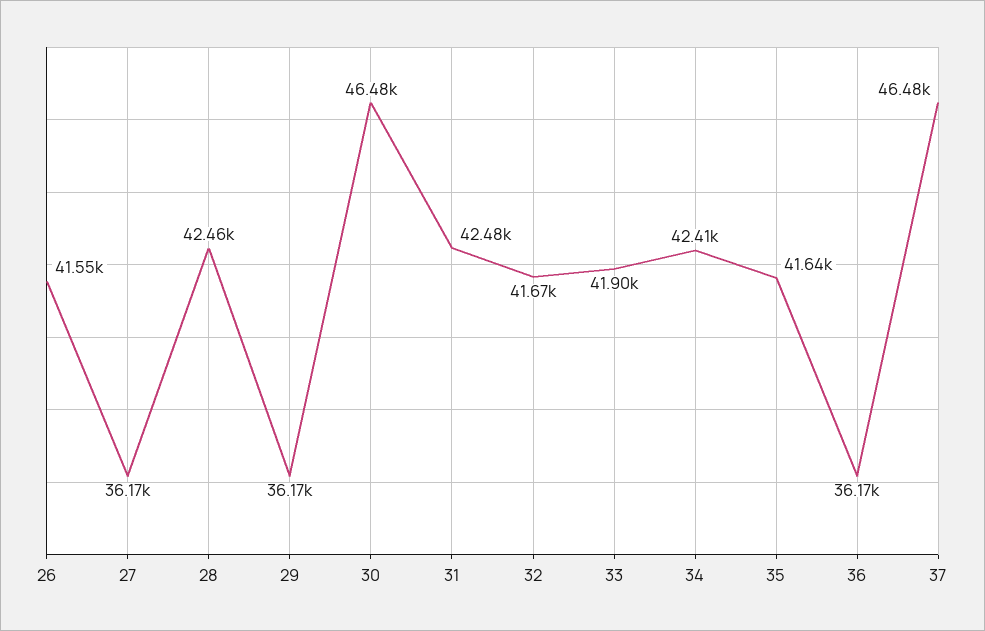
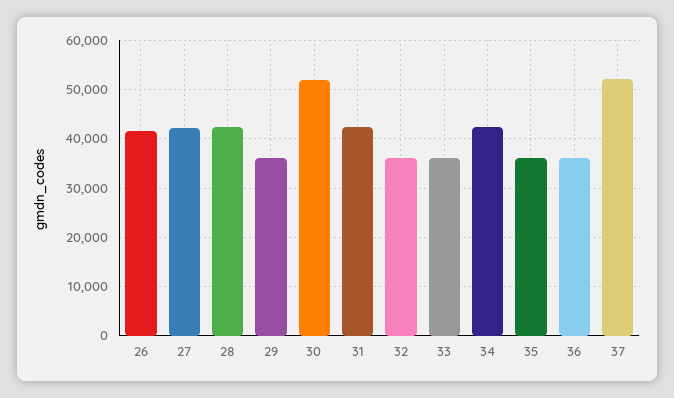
  {
    "26": 41550,
-   "27": 36170,
+   "27": 42000,
    "28": 42460,
    "29": 36170,
-   "30": 46480,
+   "30": 52000,
    "31": 42480,
-   "32": 41670,
+   "32": 36000,
-   "33": 41900,
+   "33": 36000,
    "34": 42410,
-   "35": 41640,
+   "35": 36000,
    "36": 36170,
-   "37": 46480
+   "37": 52000
  }

